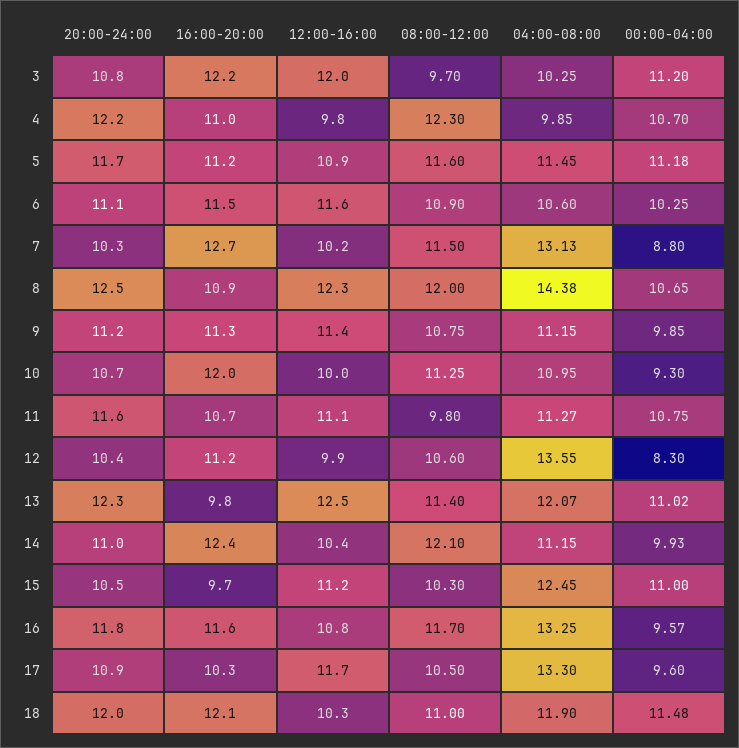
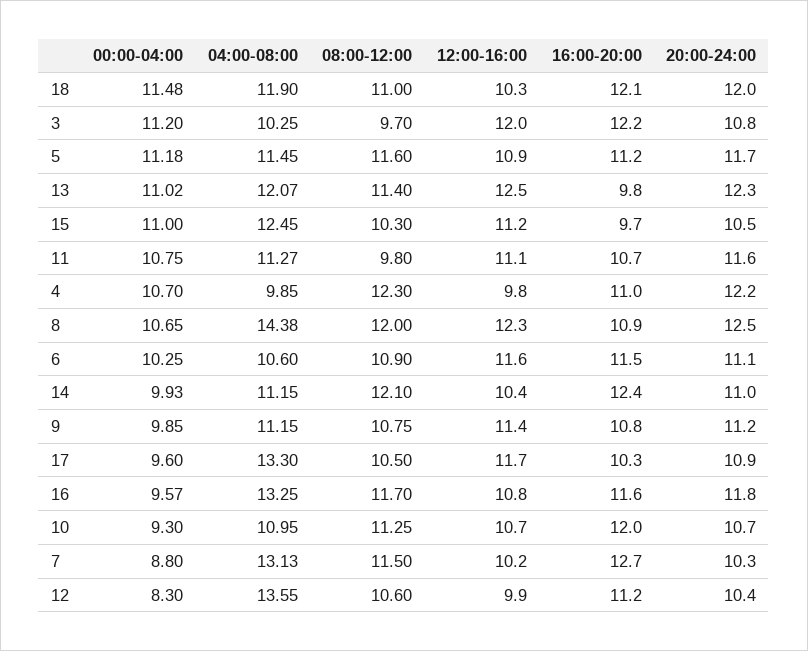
  {
    "20:00-24:00": {
      "3": 10.8,
      "4": 12.2,
      "5": 11.7,
      "6": 11.1,
      "7": 10.3,
      "8": 12.5,
      "9": 11.2,
      "10": 10.7,
      "11": 11.6,
      "12": 10.4,
      "13": 12.3,
      "14": 11,
      "15": 10.5,
      "16": 11.8,
      "17": 10.9,
      "18": 12
    },
    "16:00-20:00": {
      "3": 12.2,
      "4": 11,
      "5": 11.2,
      "6": 11.5,
      "7": 12.7,
      "8": 10.9,
-     "9": 11.3,
+     "9": 10.8,
      "10": 12,
      "11": 10.7,
      "12": 11.2,
      "13": 9.8,
      "14": 12.4,
      "15": 9.7,
      "16": 11.6,
      "17": 10.3,
      "18": 12.1
    },
    "12:00-16:00": {
      "3": 12,
      "4": 9.8,
      "5": 10.9,
      "6": 11.6,
      "7": 10.2,
      "8": 12.3,
      "9": 11.4,
-     "10": 10,
+     "10": 10.7,
      "11": 11.1,
      "12": 9.9,
      "13": 12.5,
      "14": 10.4,
      "15": 11.2,
      "16": 10.8,
      "17": 11.7,
      "18": 10.3
    },
    "08:00-12:00": {
      "3": 9.7,
      "4": 12.3,
      "5": 11.6,
      "6": 10.9,
      "7": 11.5,
      "8": 12,
      "9": 10.75,
      "10": 11.25,
      "11": 9.8,
      "12": 10.6,
      "13": 11.4,
      "14": 12.1,
      "15": 10.3,
      "16": 11.7,
      "17": 10.5,
      "18": 11
    },
    "04:00-08:00": {
      "3": 10.25,
      "4": 9.85,
      "5": 11.45,
      "6": 10.6,
      "7": 13.13,
      "8": 14.38,
      "9": 11.15,
      "10": 10.95,
      "11": 11.27,
      "12": 13.55,
      "13": 12.07,
      "14": 11.15,
      "15": 12.45,
      "16": 13.25,
      "17": 13.3,
      "18": 11.9
    },
    "00:00-04:00": {
      "3": 11.2,
      "4": 10.7,
      "5": 11.18,
      "6": 10.25,
      "7": 8.8,
      "8": 10.65,
      "9": 9.85,
      "10": 9.3,
      "11": 10.75,
      "12": 8.3,
      "13": 11.02,
      "14": 9.93,
      "15": 11,
      "16": 9.57,
      "17": 9.6,
      "18": 11.48
    }
  }

